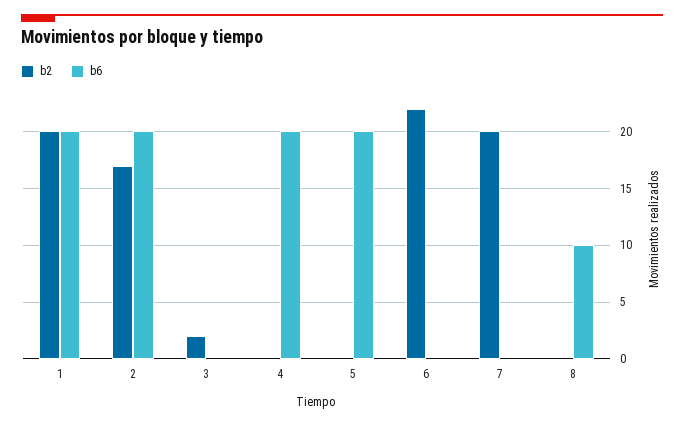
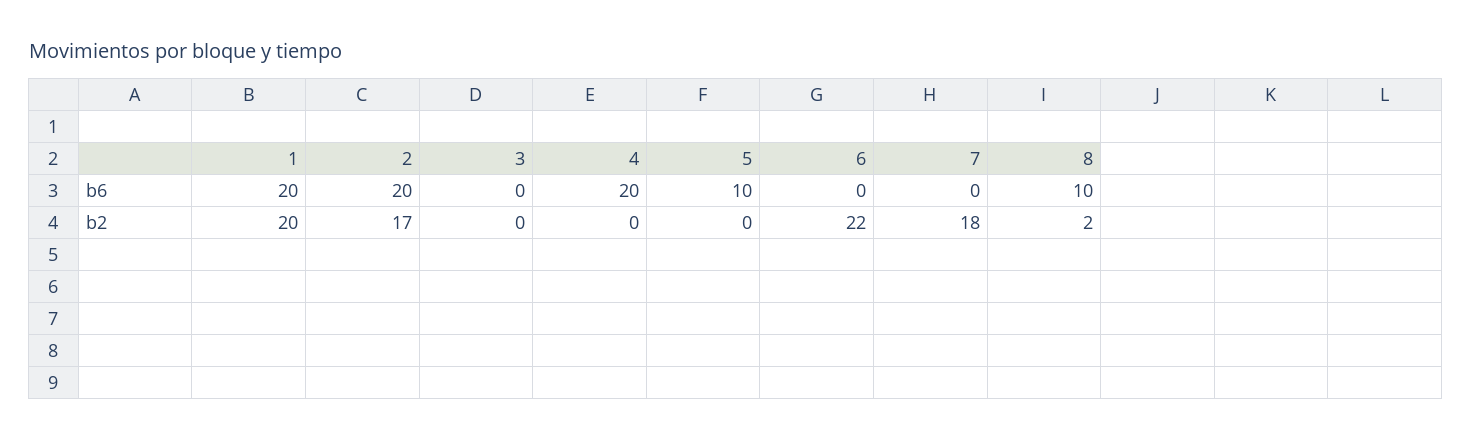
  {
    "b2": {
      "1": 20,
      "2": 17,
-     "3": 2,
+     "3": 0,
      "4": 0,
      "5": 0,
      "6": 22,
-     "7": 20,
+     "7": 18,
-     "8": 0
+     "8": 2
    },
    "b6": {
      "1": 20,
      "2": 20,
      "3": 0,
      "4": 20,
-     "5": 20,
+     "5": 10,
      "6": 0,
      "7": 0,
      "8": 10
    }
  }

